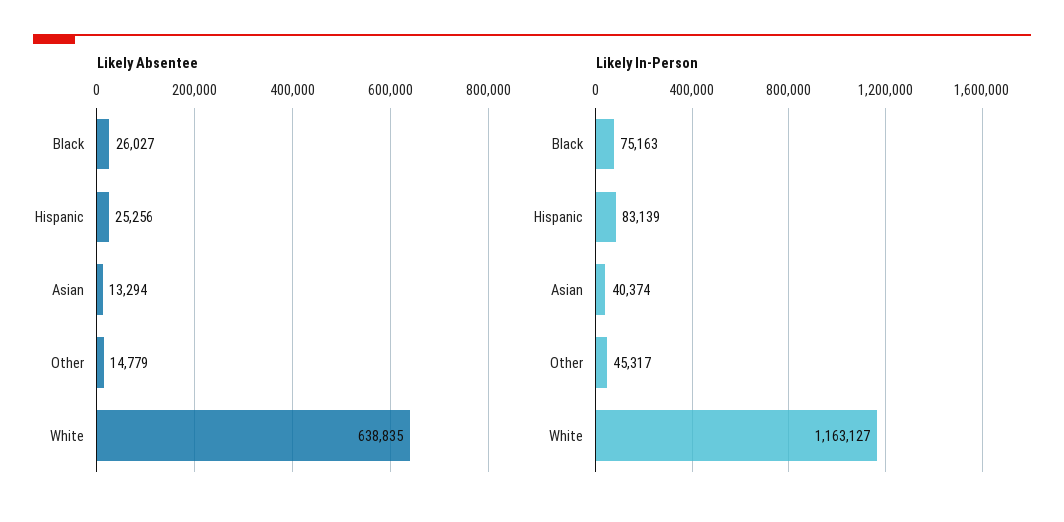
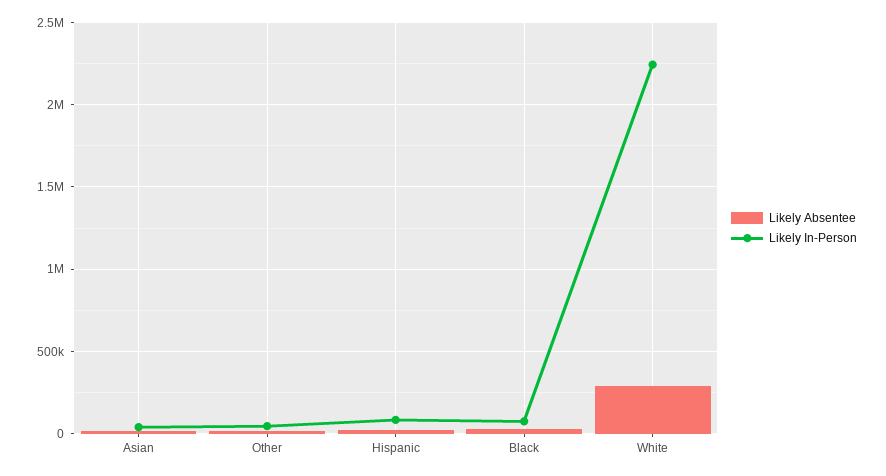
  {
    "Likely Absentee": {
      "Black": 26027,
      "Hispanic": 25256,
      "Asian": 13294,
      "Other": 14779,
-     "White": 638835
+     "White": 300000
    },
    "Likely In-Person": {
      "Black": 75163,
      "Hispanic": 83139,
      "Asian": 40374,
      "Other": 45317,
-     "White": 1163127
+     "White": 2250000
    }
  }

